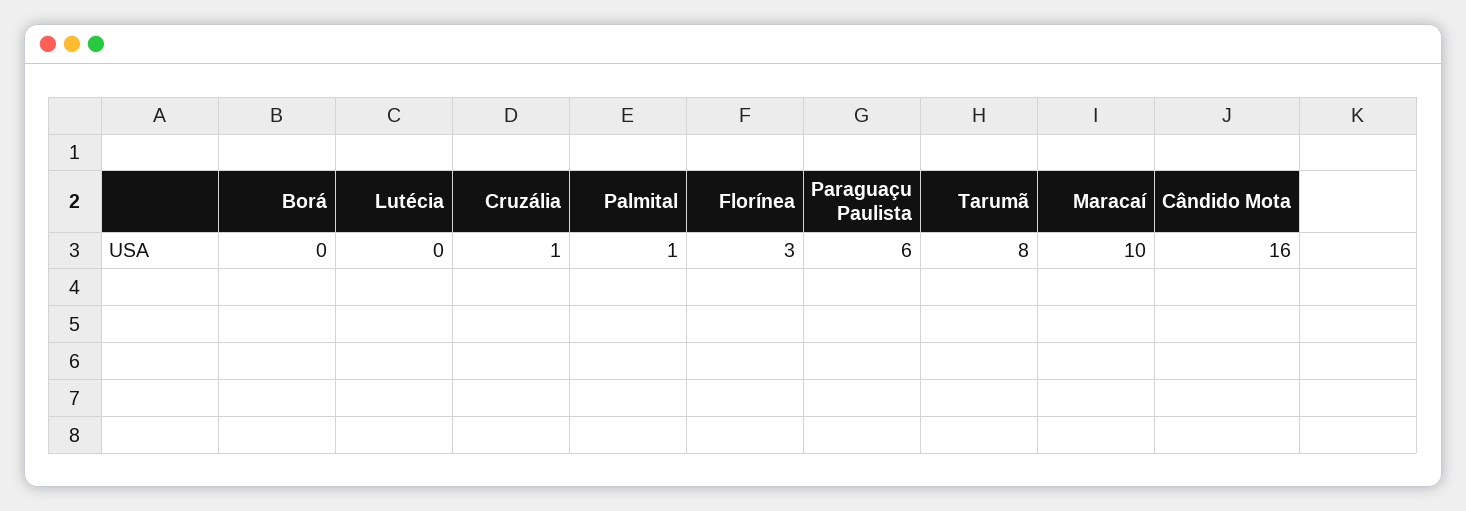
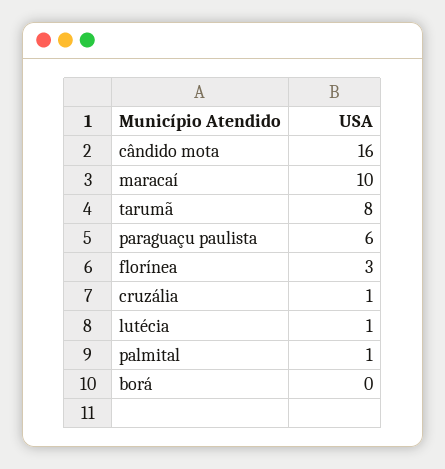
  {
    "Borá": 0,
-   "Lutécia": 0,
+   "Lutécia": 1,
    "Cruzália": 1,
    "Palmital": 1,
    "Florínea": 3,
    "Paraguaçu Paulista": 6,
    "Tarumã": 8,
    "Maracaí": 10,
    "Cândido Mota": 16
  }

